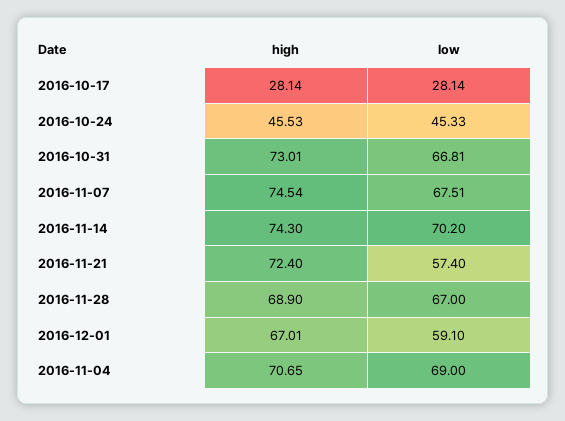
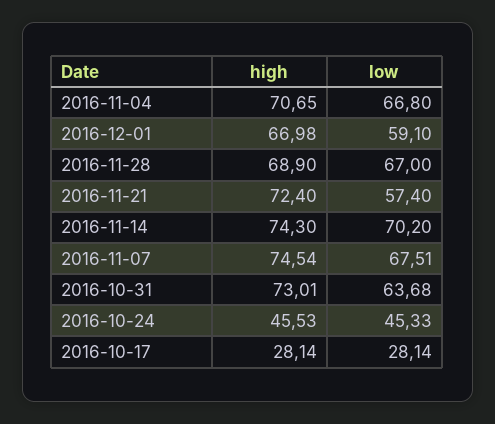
  {
    "high": {
      "2016-10-17": 28.14,
      "2016-10-24": 45.53,
      "2016-10-31": 73.01,
      "2016-11-07": 74.54,
      "2016-11-14": 74.3,
      "2016-11-21": 72.4,
      "2016-11-28": 68.9,
-     "2016-12-01": 67.01,
+     "2016-12-01": 66.98,
      "2016-11-04": 70.65
    },
    "low": {
      "2016-10-17": 28.14,
      "2016-10-24": 45.33,
-     "2016-10-31": 66.81,
+     "2016-10-31": 63.68,
      "2016-11-07": 67.51,
      "2016-11-14": 70.2,
      "2016-11-21": 57.4,
      "2016-11-28": 67,
      "2016-12-01": 59.1,
-     "2016-11-04": 69
+     "2016-11-04": 66.8
    }
  }

